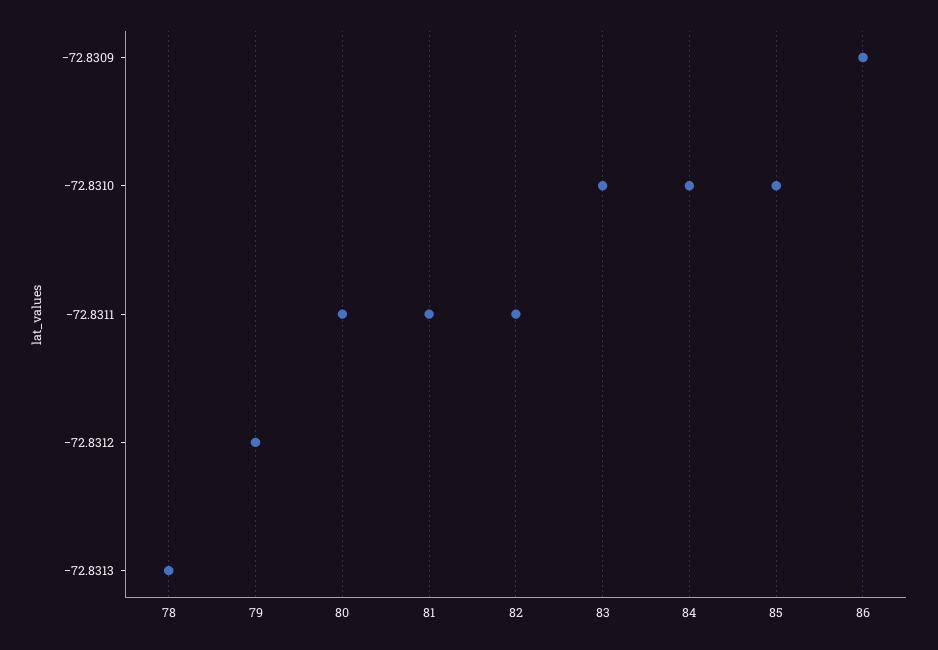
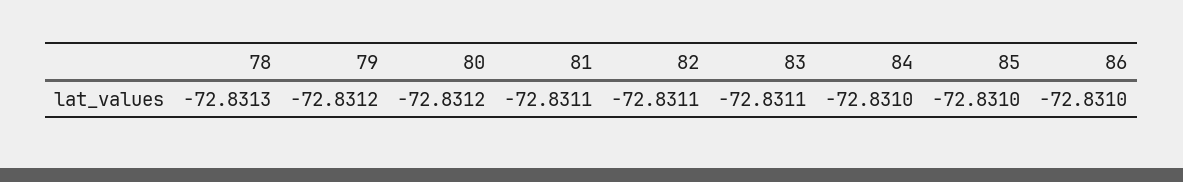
  {
    "78": -72.8313,
    "79": -72.8312,
-   "80": -72.8311,
+   "80": -72.8312,
    "81": -72.8311,
    "82": -72.8311,
-   "83": -72.831,
+   "83": -72.8311,
    "84": -72.831,
    "85": -72.831,
-   "86": -72.8309
+   "86": -72.831
  }

